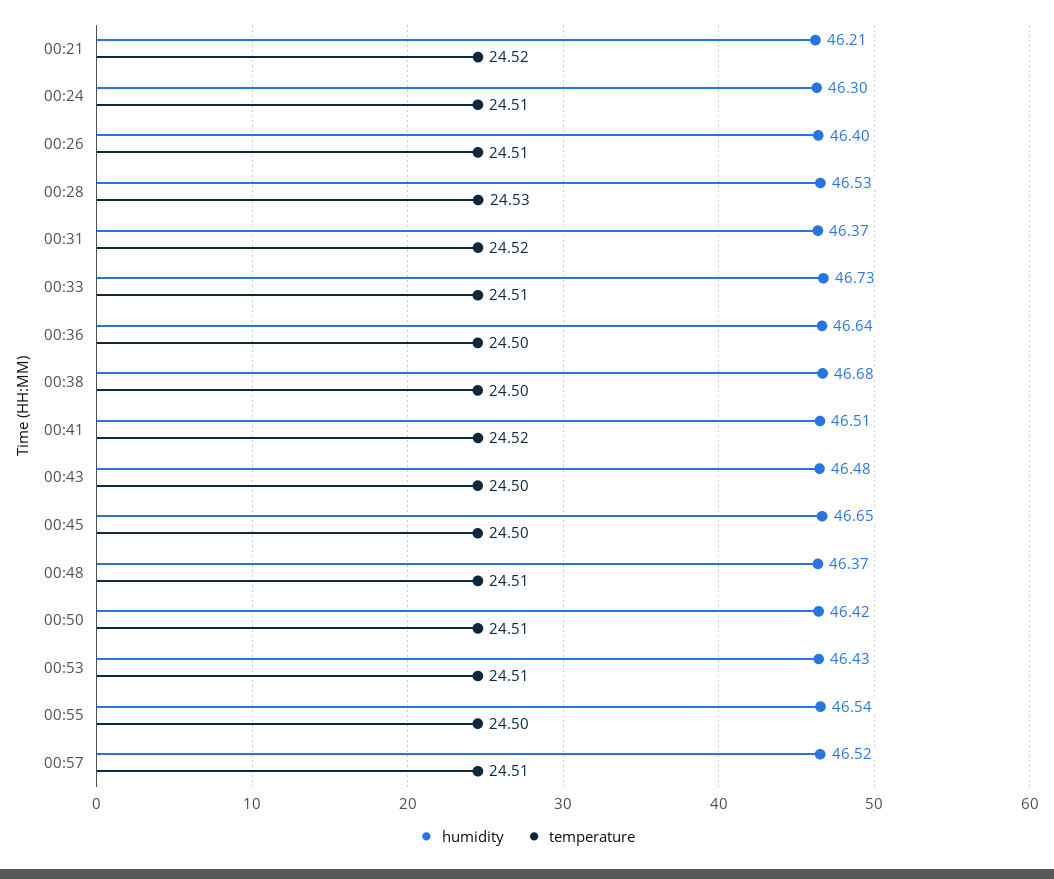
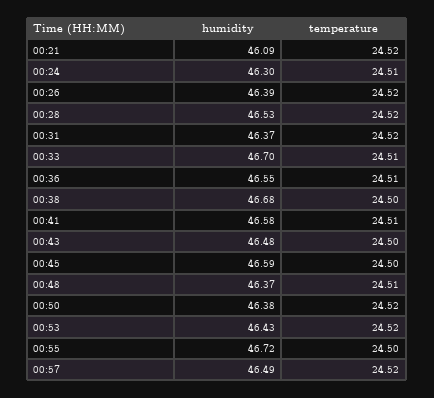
  {
    "humidity": {
-     "00:21": 46.21,
+     "00:21": 46.09,
      "00:24": 46.3,
-     "00:26": 46.4,
+     "00:26": 46.39,
      "00:28": 46.53,
      "00:31": 46.37,
-     "00:33": 46.73,
+     "00:33": 46.7,
-     "00:36": 46.64,
+     "00:36": 46.55,
      "00:38": 46.68,
-     "00:41": 46.51,
+     "00:41": 46.58,
      "00:43": 46.48,
-     "00:45": 46.65,
+     "00:45": 46.59,
      "00:48": 46.37,
-     "00:50": 46.42,
+     "00:50": 46.38,
      "00:53": 46.43,
-     "00:55": 46.54,
+     "00:55": 46.72,
-     "00:57": 46.52
+     "00:57": 46.49
    },
    "temperature": {
      "00:21": 24.52,
      "00:24": 24.51,
-     "00:26": 24.51,
+     "00:26": 24.52,
-     "00:28": 24.53,
+     "00:28": 24.52,
      "00:31": 24.52,
      "00:33": 24.51,
-     "00:36": 24.5,
+     "00:36": 24.51,
      "00:38": 24.5,
-     "00:41": 24.52,
+     "00:41": 24.51,
      "00:43": 24.5,
      "00:45": 24.5,
      "00:48": 24.51,
-     "00:50": 24.51,
+     "00:50": 24.52,
-     "00:53": 24.51,
+     "00:53": 24.52,
      "00:55": 24.5,
-     "00:57": 24.51
+     "00:57": 24.52
    }
  }

